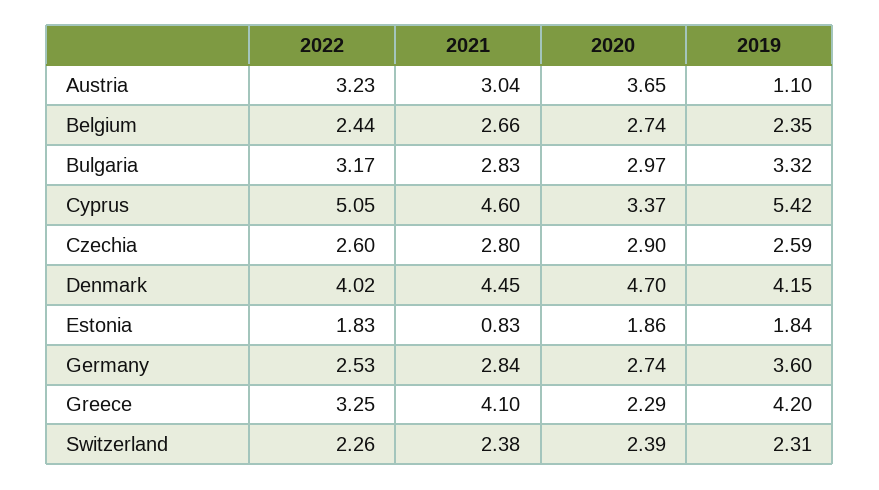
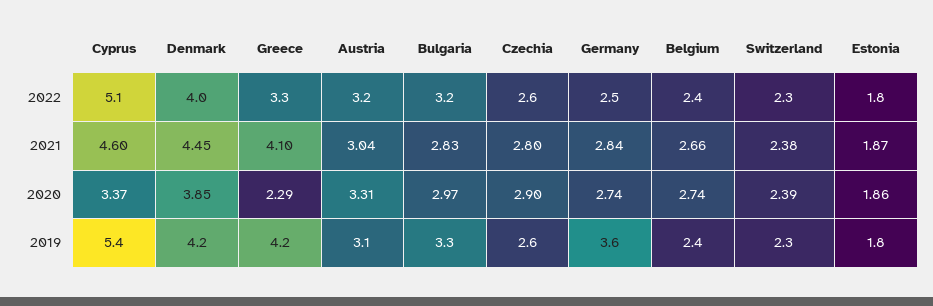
  {
    "2022": {
      "Austria": 3.23,
      "Belgium": 2.44,
      "Bulgaria": 3.17,
      "Cyprus": 5.05,
      "Czechia": 2.6,
      "Denmark": 4.02,
      "Estonia": 1.83,
      "Germany": 2.53,
      "Greece": 3.25,
      "Switzerland": 2.26
    },
    "2021": {
      "Austria": 3.04,
      "Belgium": 2.66,
      "Bulgaria": 2.83,
      "Cyprus": 4.6,
      "Czechia": 2.8,
      "Denmark": 4.45,
-     "Estonia": 0.83,
+     "Estonia": 1.87,
      "Germany": 2.84,
      "Greece": 4.1,
      "Switzerland": 2.38
    },
    "2020": {
-     "Austria": 3.65,
+     "Austria": 3.31,
      "Belgium": 2.74,
      "Bulgaria": 2.97,
      "Cyprus": 3.37,
      "Czechia": 2.9,
-     "Denmark": 4.7,
+     "Denmark": 3.85,
      "Estonia": 1.86,
      "Germany": 2.74,
      "Greece": 2.29,
      "Switzerland": 2.39
    },
    "2019": {
-     "Austria": 1.1,
+     "Austria": 3.1,
      "Belgium": 2.35,
      "Bulgaria": 3.32,
      "Cyprus": 5.42,
      "Czechia": 2.59,
      "Denmark": 4.15,
      "Estonia": 1.84,
      "Germany": 3.6,
      "Greece": 4.2,
      "Switzerland": 2.31
    }
  }

